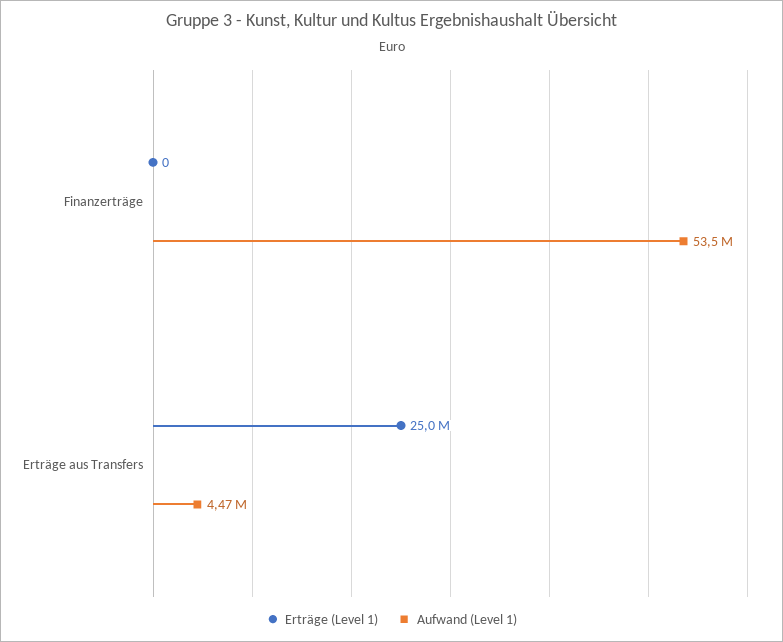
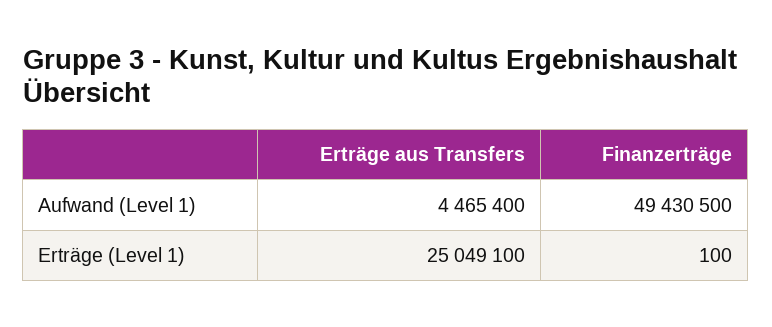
  {
    "Erträge (Level 1)": {
-     "Finanzerträge": 0,
+     "Finanzerträge": 100,
      "Erträge aus Transfers": 25049100
    },
    "Aufwand (Level 1)": {
-     "Finanzerträge": 53500000,
+     "Finanzerträge": 49430500,
      "Erträge aus Transfers": 4465400
    }
  }

